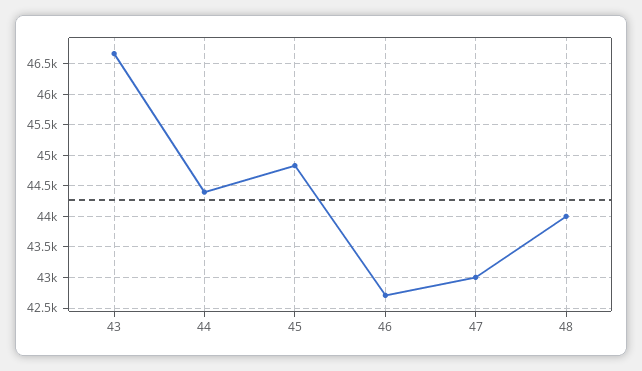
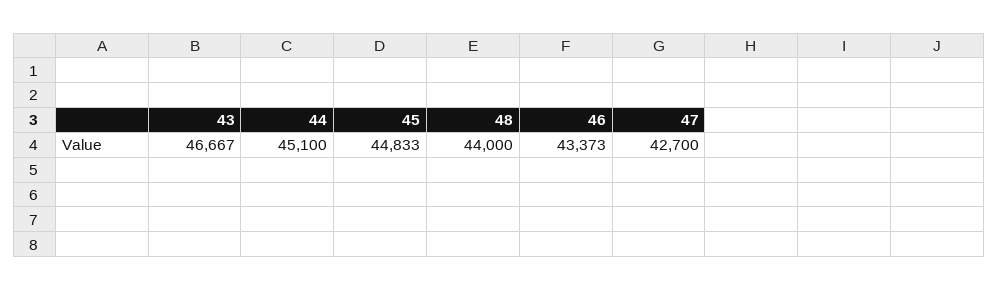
  {
    "43": 46667,
-   "44": 44400,
+   "44": 45100,
    "45": 44833,
-   "46": 42700,
+   "46": 43373,
-   "47": 43000,
+   "47": 42700,
    "48": 44000
  }

